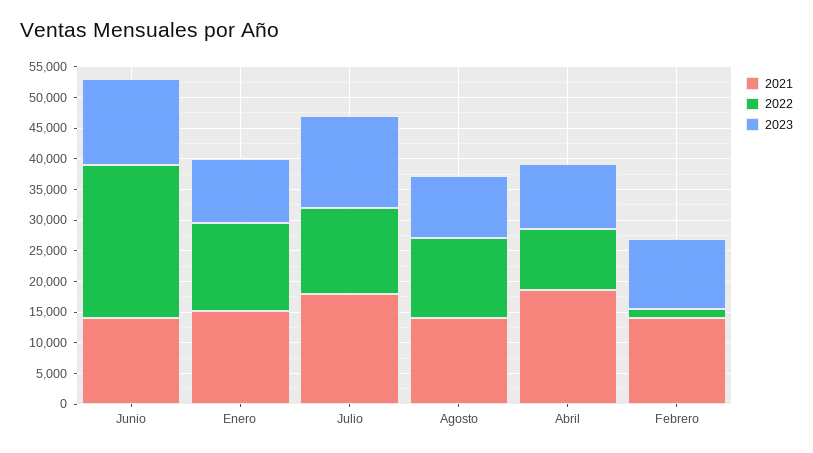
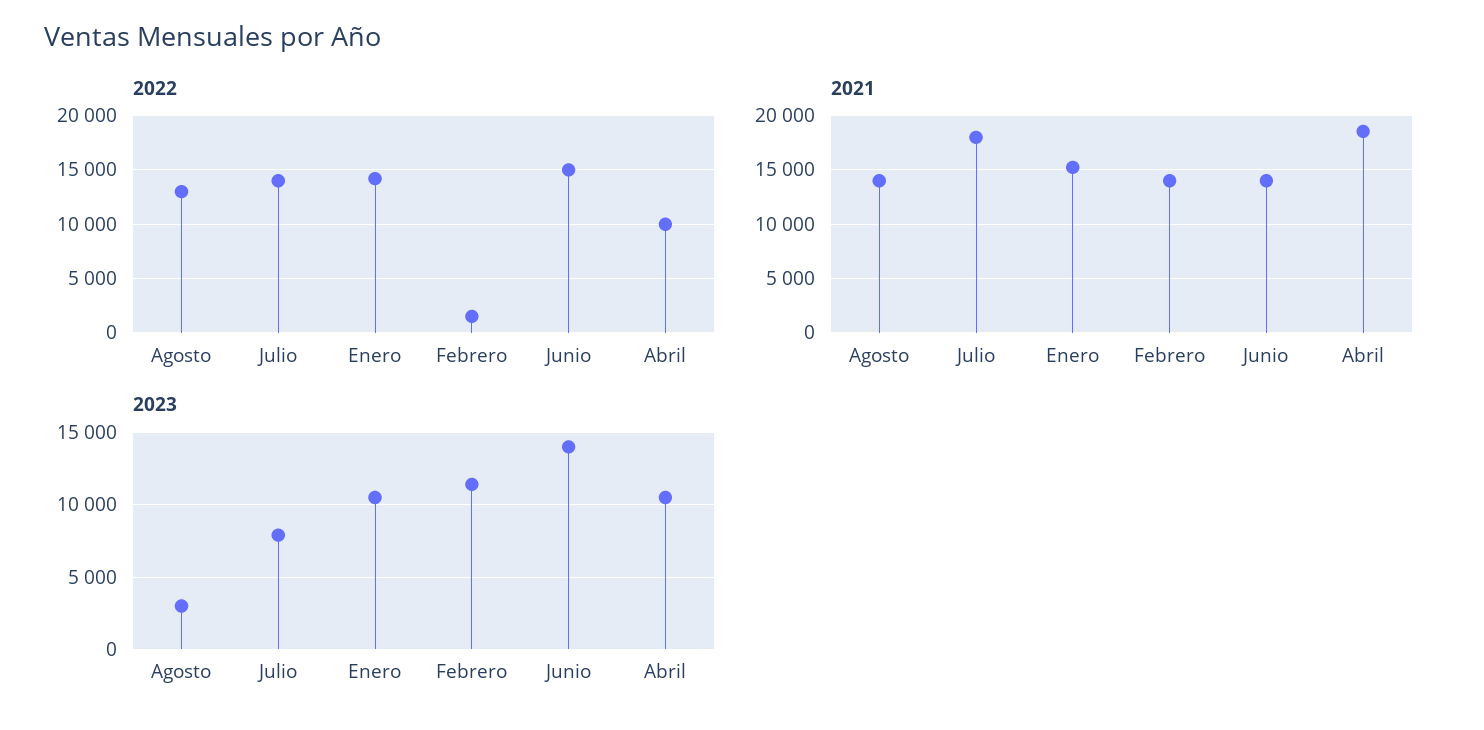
  {
    "2021": {
      "Junio": 14000,
      "Enero": 15000,
      "Julio": 18000,
      "Agosto": 14000,
      "Abril": 19000,
      "Febrero": 14000
    },
    "2022": {
-     "Junio": 25000,
+     "Junio": 15000,
      "Enero": 14000,
      "Julio": 14000,
      "Agosto": 13000,
      "Abril": 10000,
      "Febrero": 2000
    },
    "2023": {
      "Junio": 14000,
      "Enero": 10500,
-     "Julio": 15000,
+     "Julio": 8000,
-     "Agosto": 10000,
+     "Agosto": 3000,
      "Abril": 10500,
      "Febrero": 11500
    }
  }

